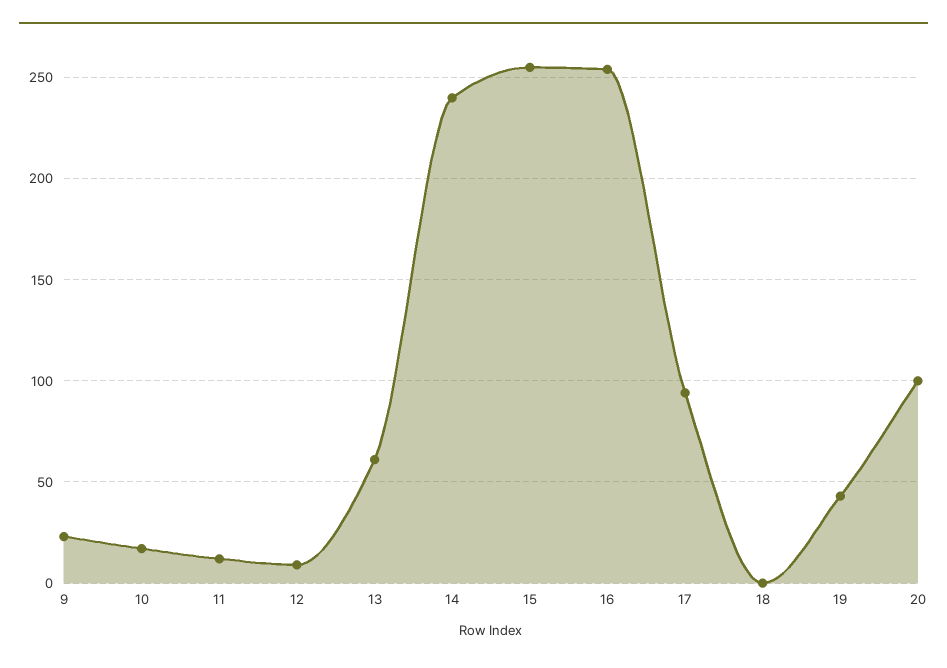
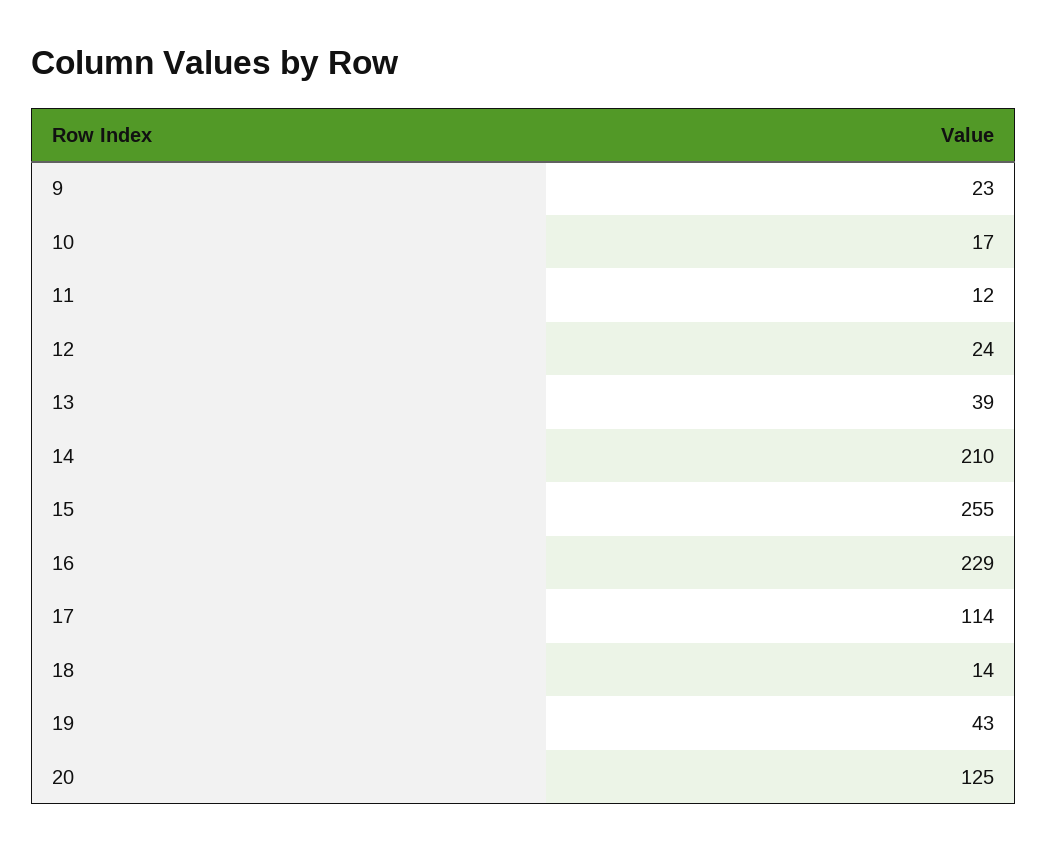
  {
    "9": 23,
    "10": 17,
    "11": 12,
-   "12": 10,
+   "12": 24,
-   "13": 60,
+   "13": 39,
-   "14": 240,
+   "14": 210,
    "15": 255,
-   "16": 255,
+   "16": 229,
-   "17": 95,
+   "17": 114,
-   "18": 0,
+   "18": 14,
    "19": 43,
-   "20": 100
+   "20": 125
  }

